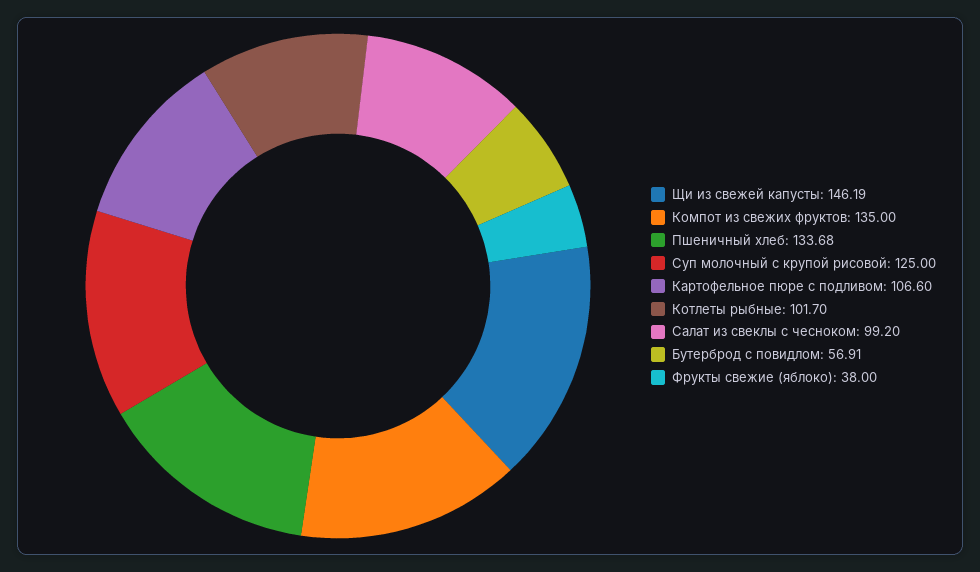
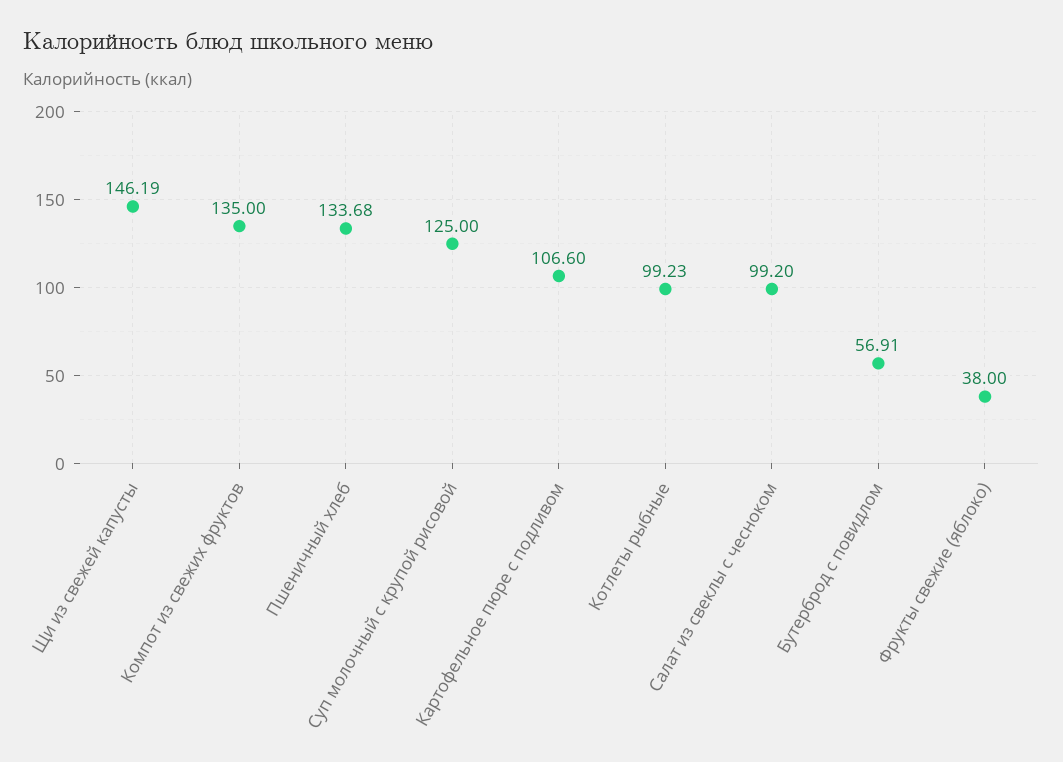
  {
    "Щи из свежей капусты": 146.19,
    "Компот из свежих фруктов": 135,
    "Пшеничный хлеб": 133.68,
    "Суп молочный с крупой рисовой": 125,
    "Картофельное пюре с подливом": 106.6,
-   "Котлеты рыбные": 101.7,
+   "Котлеты рыбные": 99.23,
    "Салат из свеклы с чесноком": 99.2,
    "Бутерброд с повидлом": 56.91,
    "Фрукты свежие (яблоко)": 38
  }

